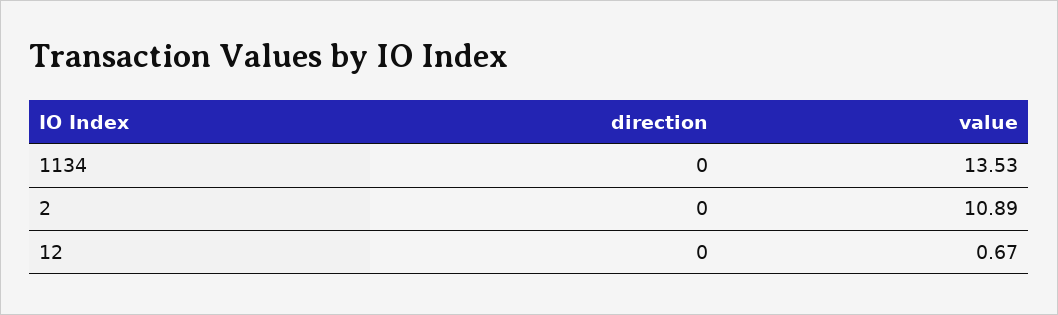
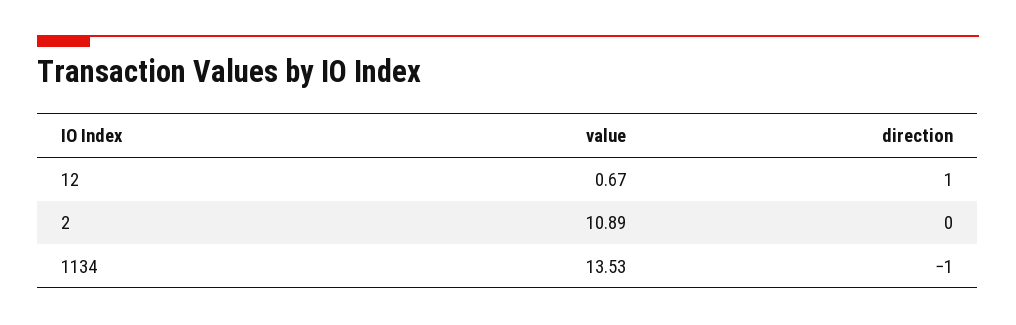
  {
    "direction": {
-     "1134": 0,
+     "1134": -1,
      "2": 0,
-     "12": 0
+     "12": 1
    },
    "value": {
      "1134": 13.53,
      "2": 10.89,
      "12": 0.67
    }
  }

